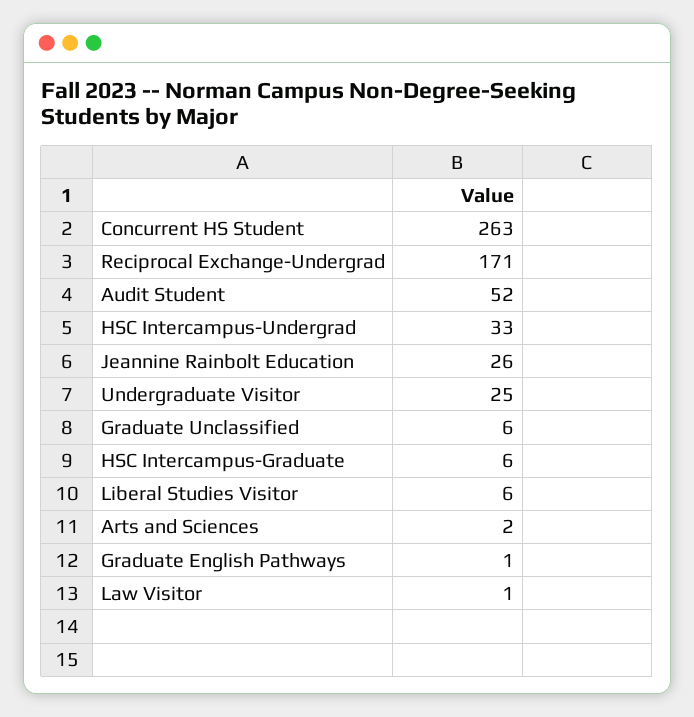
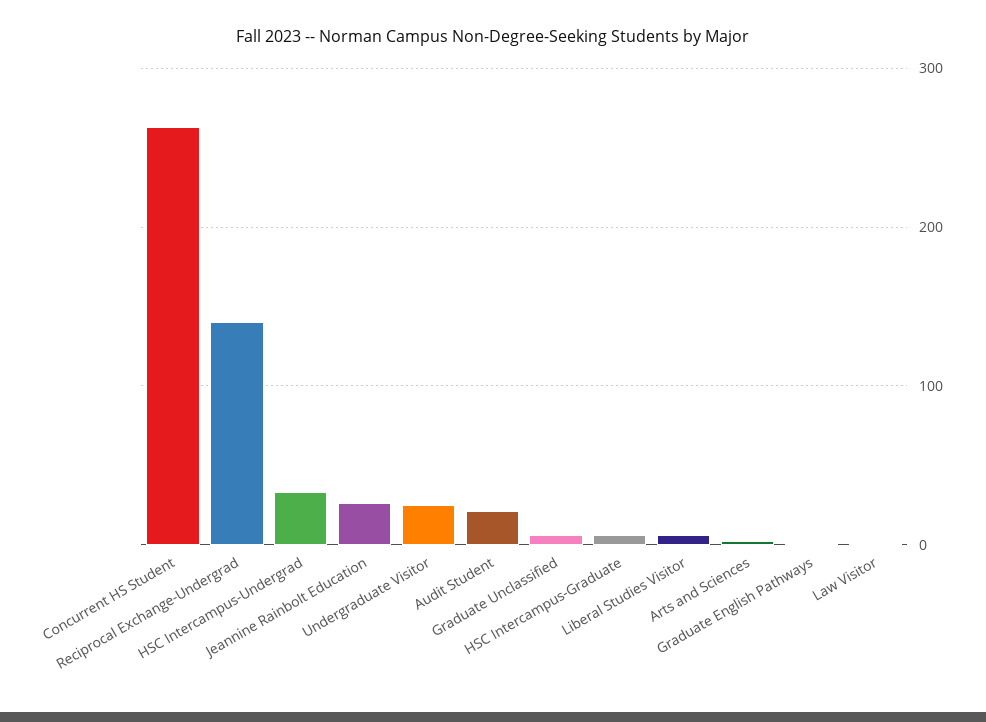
  {
    "Concurrent HS Student": 263,
-   "Reciprocal Exchange-Undergrad": 171,
+   "Reciprocal Exchange-Undergrad": 140,
-   "Audit Student": 52,
+   "Audit Student": 20,
    "HSC Intercampus-Undergrad": 33,
    "Jeannine Rainbolt Education": 26,
    "Undergraduate Visitor": 25,
    "Graduate Unclassified": 6,
    "HSC Intercampus-Graduate": 6,
    "Liberal Studies Visitor": 6,
    "Arts and Sciences": 2,
    "Graduate English Pathways": 1,
    "Law Visitor": 1
  }

